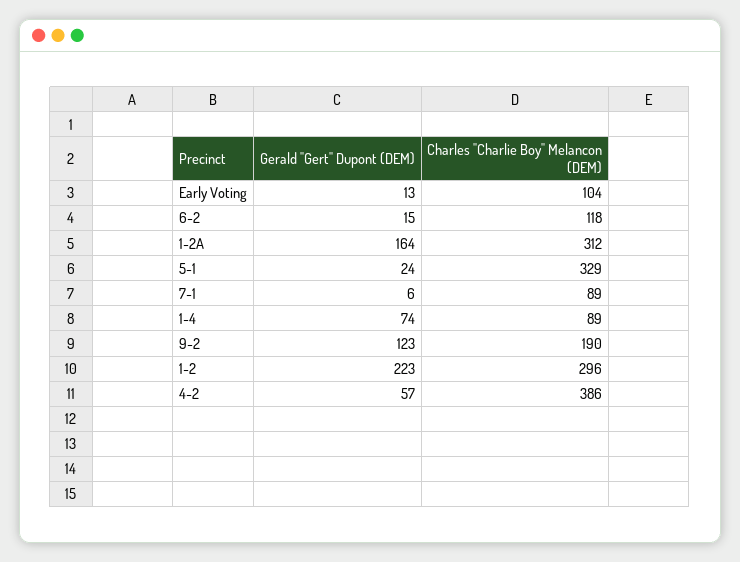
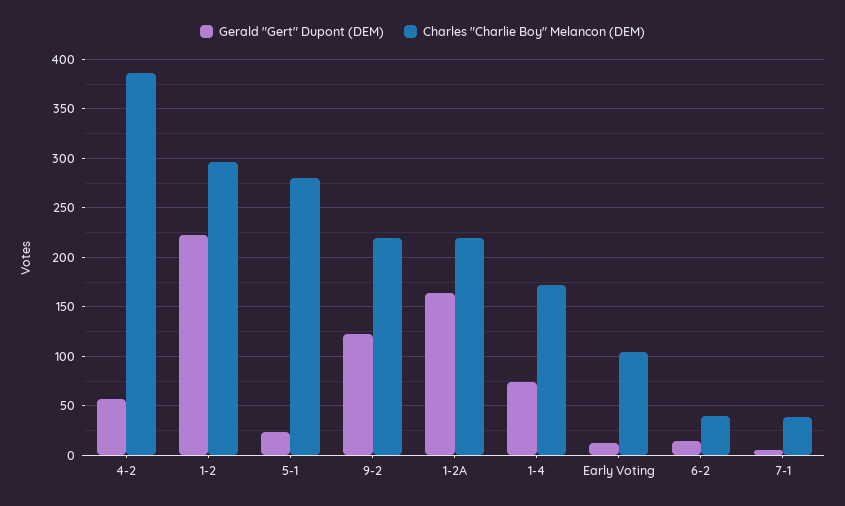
  {
    "Gerald \"Gert\" Dupont (DEM)": {
      "Early Voting": 13,
      "6-2": 15,
      "1-2A": 164,
      "5-1": 24,
      "7-1": 6,
      "1-4": 74,
      "9-2": 123,
      "1-2": 223,
      "4-2": 57
    },
    "Charles \"Charlie Boy\" Melancon (DEM)": {
      "Early Voting": 104,
-     "6-2": 118,
+     "6-2": 40,
-     "1-2A": 312,
+     "1-2A": 220,
-     "5-1": 329,
+     "5-1": 280,
-     "7-1": 89,
+     "7-1": 40,
-     "1-4": 89,
+     "1-4": 170,
-     "9-2": 190,
+     "9-2": 220,
      "1-2": 296,
      "4-2": 386
    }
  }

